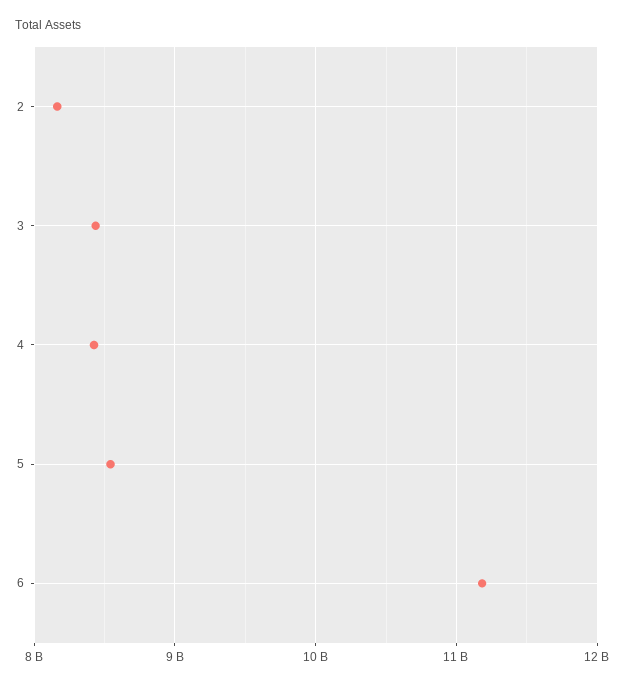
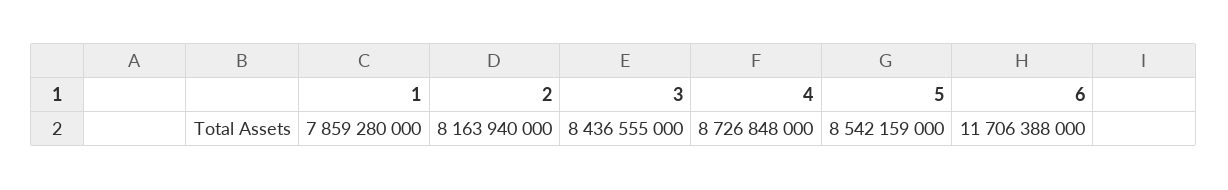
  {
    "2": 8163940000,
    "3": 8436555000,
-   "4": 8400000000,
+   "4": 8726848000,
    "5": 8542159000,
-   "6": 11200000000
+   "6": 11706388000,
+   "1": 7859280000
  }

